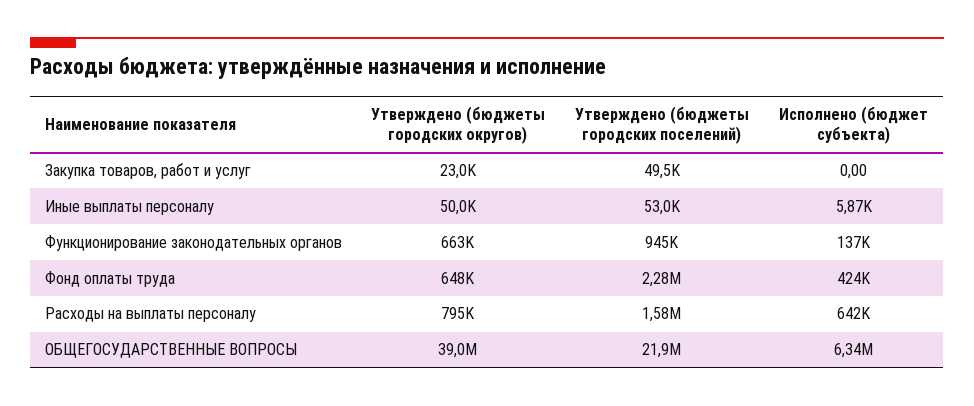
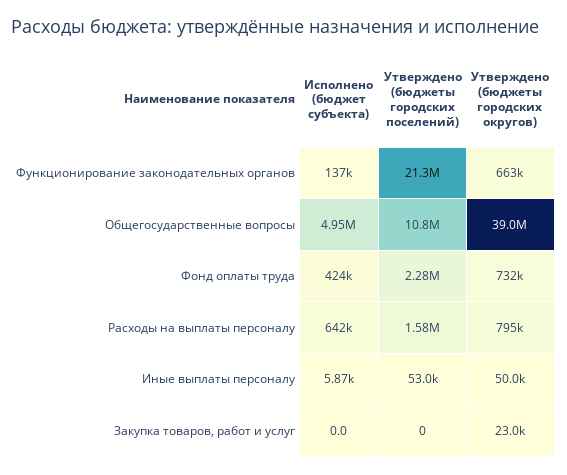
  {
    "Утверждено (бюджеты городских округов)": {
      "Закупка товаров, работ и услуг": 23000,
      "Иные выплаты персоналу": 50000,
      "Функционирование законодательных органов": 663000,
-     "Фонд оплаты труда": 648000,
+     "Фонд оплаты труда": 732000,
      "Расходы на выплаты персоналу": 795000,
      "ОБЩЕГОСУДАРСТВЕННЫЕ ВОПРОСЫ": 39000000
    },
    "Утверждено (бюджеты городских поселений)": {
-     "Закупка товаров, работ и услуг": 49500,
+     "Закупка товаров, работ и услуг": 0,
      "Иные выплаты персоналу": 53000,
-     "Функционирование законодательных органов": 945000,
+     "Функционирование законодательных органов": 21300000,
      "Фонд оплаты труда": 2280000,
      "Расходы на выплаты персоналу": 1580000,
-     "ОБЩЕГОСУДАРСТВЕННЫЕ ВОПРОСЫ": 21900000
+     "ОБЩЕГОСУДАРСТВЕННЫЕ ВОПРОСЫ": 10800000
    },
    "Исполнено (бюджет субъекта)": {
      "Закупка товаров, работ и услуг": 0,
      "Иные выплаты персоналу": 5870,
      "Функционирование законодательных органов": 137000,
      "Фонд оплаты труда": 424000,
      "Расходы на выплаты персоналу": 642000,
-     "ОБЩЕГОСУДАРСТВЕННЫЕ ВОПРОСЫ": 6340000
+     "ОБЩЕГОСУДАРСТВЕННЫЕ ВОПРОСЫ": 4950000
    }
  }

